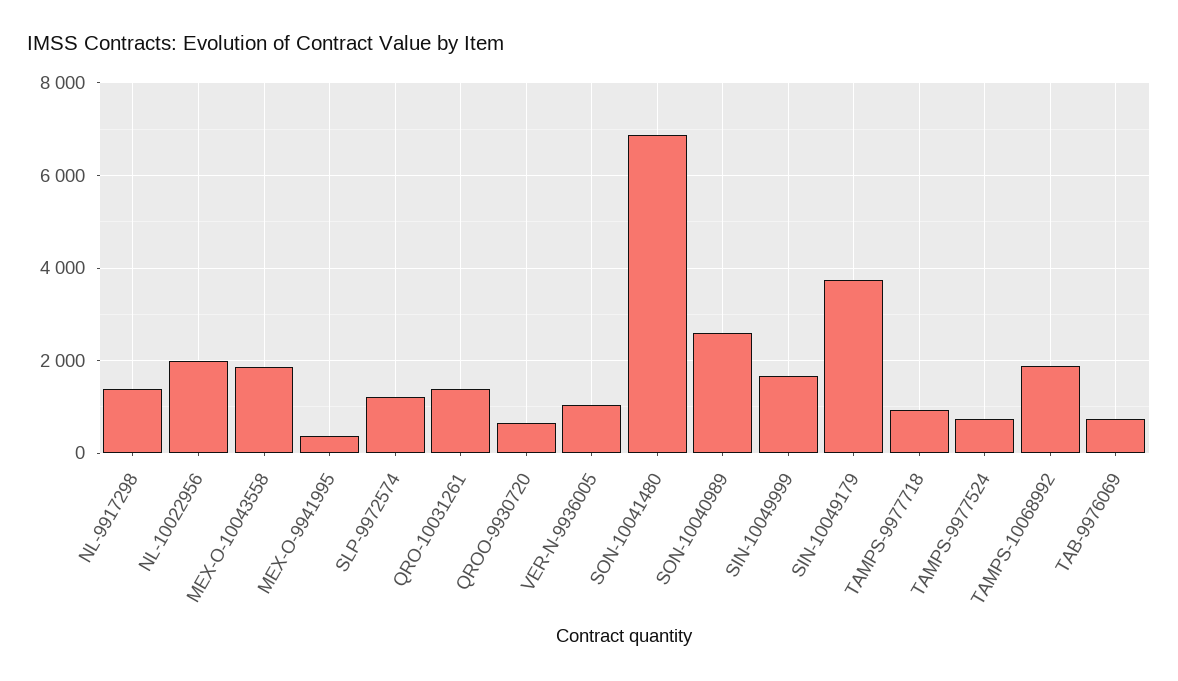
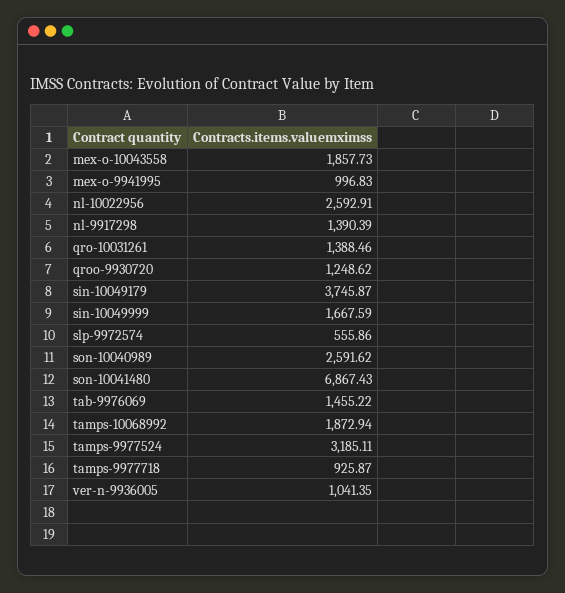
  {
    "NL-9917298": 1390.39,
-   "NL-10022956": 2000,
+   "NL-10022956": 2592.91,
    "MEX-O-10043558": 1857.73,
-   "MEX-O-9941995": 400,
+   "MEX-O-9941995": 996.83,
-   "SLP-9972574": 1200,
+   "SLP-9972574": 555.86,
    "QRO-10031261": 1388.46,
-   "QROO-9930720": 600,
+   "QROO-9930720": 1248.62,
    "VER-N-9936005": 1041.35,
    "SON-10041480": 6867.43,
    "SON-10040989": 2591.62,
    "SIN-10049999": 1667.59,
    "SIN-10049179": 3745.87,
    "TAMPS-9977718": 925.87,
-   "TAMPS-9977524": 800,
+   "TAMPS-9977524": 3185.11,
    "TAMPS-10068992": 1872.94,
-   "TAB-9976069": 800
+   "TAB-9976069": 1455.22
  }

